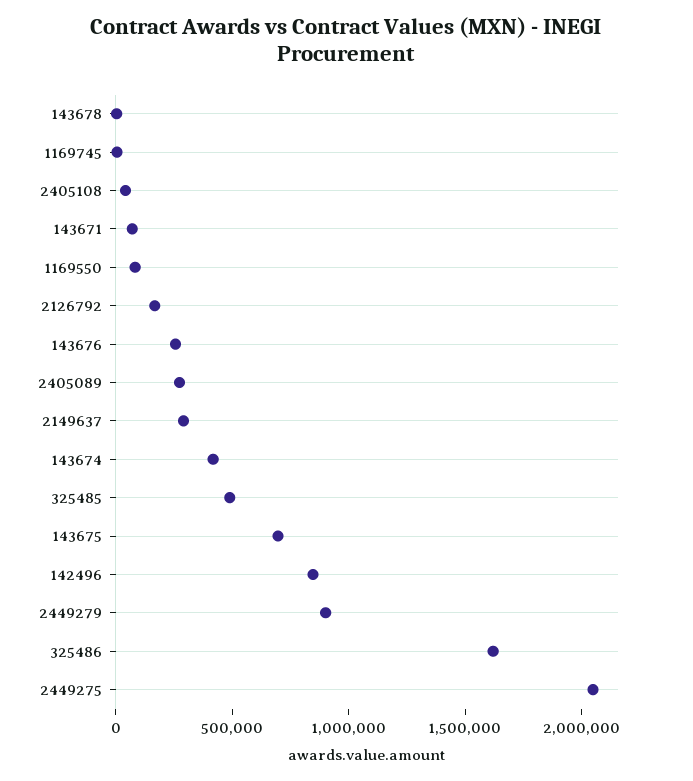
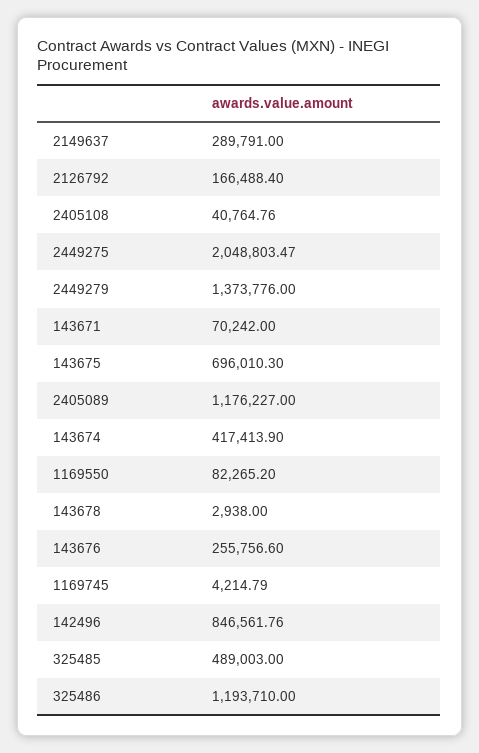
  {
    "143678": 2938,
    "1169745": 4214.79,
    "2405108": 40764.76,
    "143671": 70242,
    "1169550": 82265.2,
    "2126792": 166488.4,
    "143676": 255756.6,
-   "2405089": 300000,
+   "2405089": 1176227,
    "2149637": 289791,
    "143674": 417413.9,
    "325485": 489003,
    "143675": 696010.3,
    "142496": 846561.76,
-   "2449279": 900000,
+   "2449279": 1373776,
-   "325486": 1600000,
+   "325486": 1193710,
    "2449275": 2048803.47
  }

